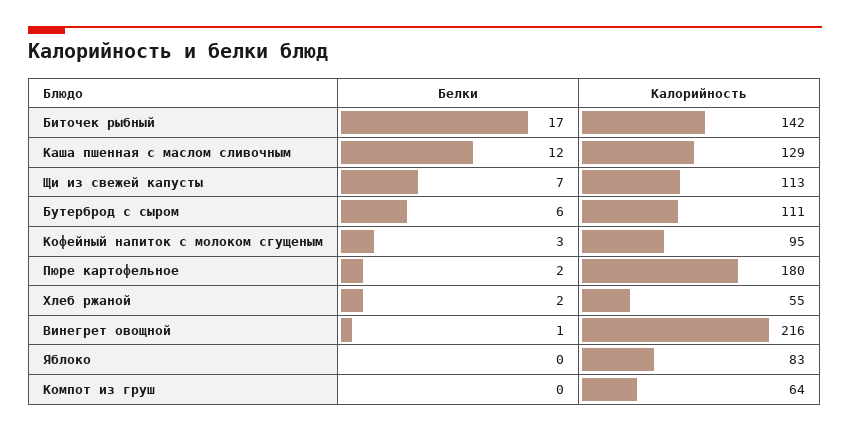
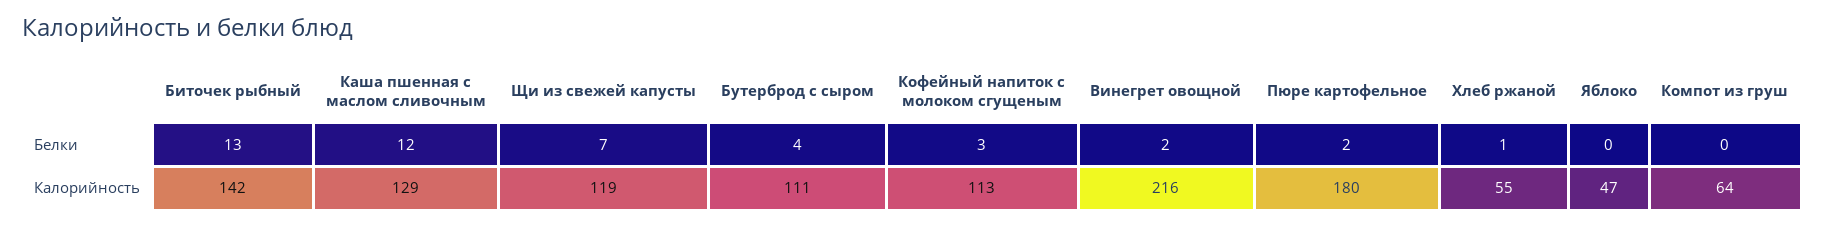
  {
    "Белки": {
-     "Биточек рыбный": 17,
+     "Биточек рыбный": 13,
      "Каша пшенная с маслом сливочным": 12,
      "Щи из свежей капусты": 7,
-     "Бутерброд с сыром": 6,
+     "Бутерброд с сыром": 4,
      "Кофейный напиток с молоком сгущеным": 3,
      "Пюре картофельное": 2,
-     "Хлеб ржаной": 2,
+     "Хлеб ржаной": 1,
-     "Винегрет овощной": 1,
+     "Винегрет овощной": 2,
      "Яблоко": 0,
      "Компот из груш": 0
    },
    "Калорийность": {
      "Биточек рыбный": 142,
      "Каша пшенная с маслом сливочным": 129,
-     "Щи из свежей капусты": 113,
+     "Щи из свежей капусты": 119,
      "Бутерброд с сыром": 111,
-     "Кофейный напиток с молоком сгущеным": 95,
+     "Кофейный напиток с молоком сгущеным": 113,
      "Пюре картофельное": 180,
      "Хлеб ржаной": 55,
      "Винегрет овощной": 216,
-     "Яблоко": 83,
+     "Яблоко": 47,
      "Компот из груш": 64
    }
  }

